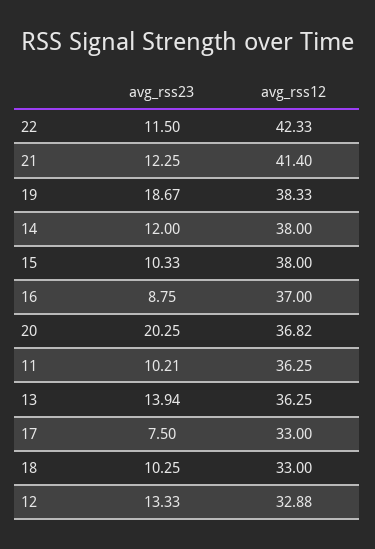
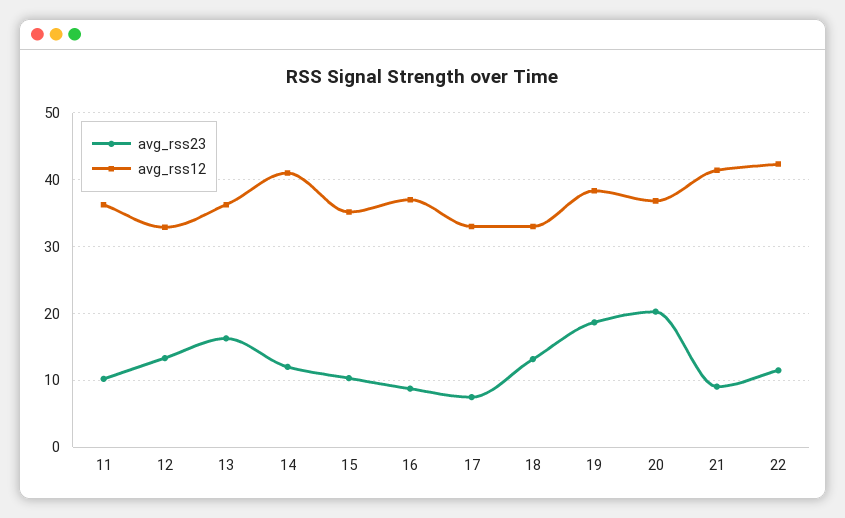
  {
    "avg_rss23": {
      "22": 11.5,
-     "21": 12.25,
+     "21": 9,
      "19": 18.67,
      "14": 12,
      "15": 10.33,
      "16": 8.75,
      "20": 20.25,
      "11": 10.21,
-     "13": 13.94,
+     "13": 16,
      "17": 7.5,
-     "18": 10.25,
+     "18": 13,
      "12": 13.33
    },
    "avg_rss12": {
      "22": 42.33,
      "21": 41.4,
      "19": 38.33,
-     "14": 38,
+     "14": 41,
-     "15": 38,
+     "15": 35,
      "16": 37,
      "20": 36.82,
      "11": 36.25,
      "13": 36.25,
      "17": 33,
      "18": 33,
      "12": 32.88
    }
  }

